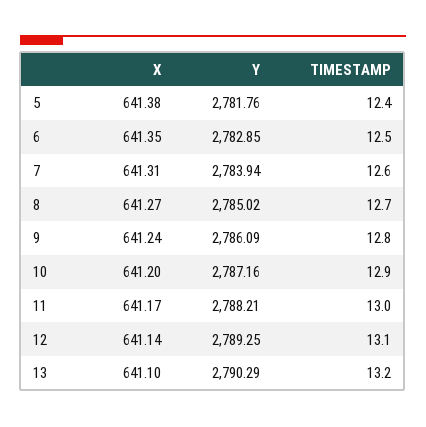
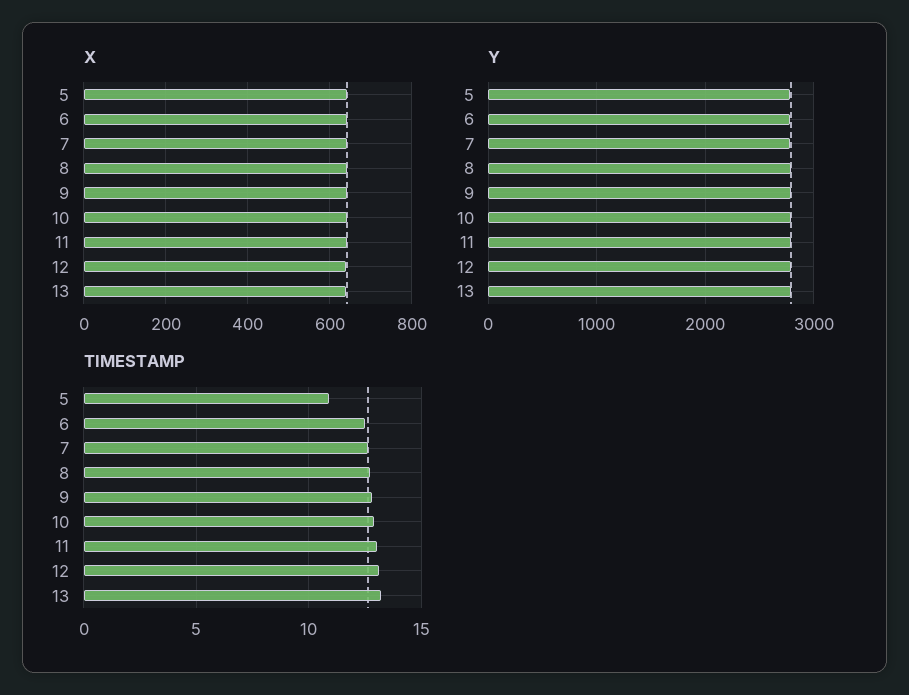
  {
    "X": {
      "5": 641.38,
      "6": 641.35,
      "7": 641.31,
      "8": 641.27,
      "9": 641.24,
      "10": 641.2,
      "11": 641.17,
      "12": 641.14,
      "13": 641.1
    },
    "Y": {
      "5": 2781.76,
      "6": 2782.85,
      "7": 2783.94,
      "8": 2785.02,
      "9": 2786.09,
      "10": 2787.16,
      "11": 2788.21,
      "12": 2789.25,
      "13": 2790.29
    },
    "TIMESTAMP": {
-     "5": 12.4,
+     "5": 11,
      "6": 12.5,
      "7": 12.6,
      "8": 12.7,
      "9": 12.8,
      "10": 12.9,
      "11": 13,
      "12": 13.1,
      "13": 13.2
    }
  }

